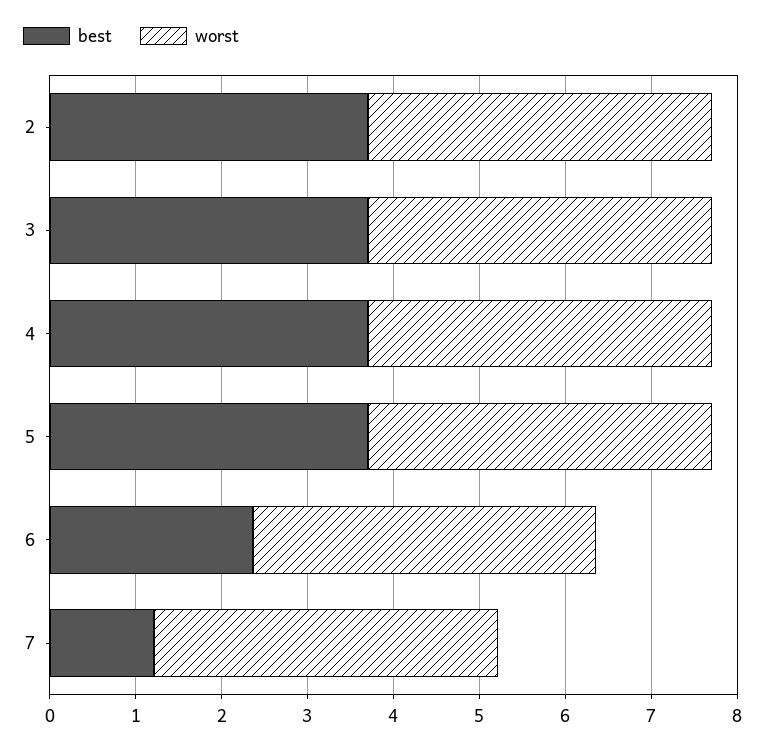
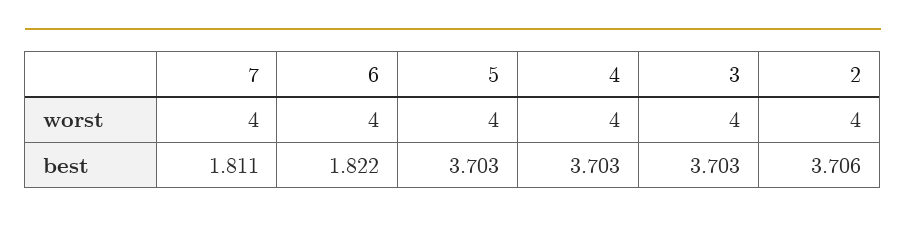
  {
    "best": {
      "2": 3.706,
      "3": 3.703,
      "4": 3.703,
      "5": 3.703,
-     "6": 2.4,
+     "6": 1.822,
-     "7": 1.2
+     "7": 1.811
    },
    "worst": {
      "2": 4,
      "3": 4,
      "4": 4,
      "5": 4,
      "6": 4,
      "7": 4
    }
  }

